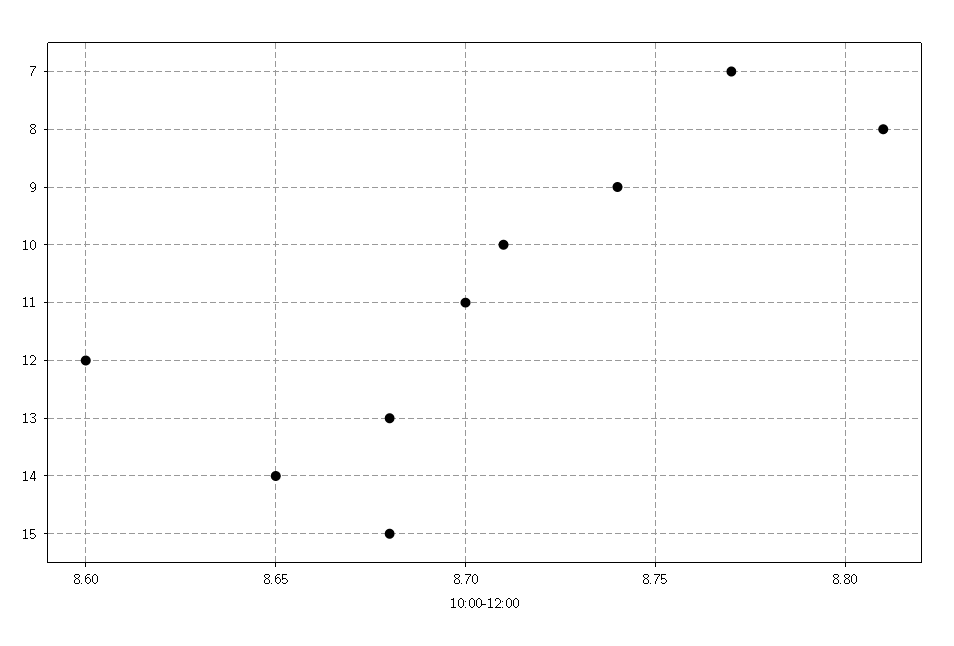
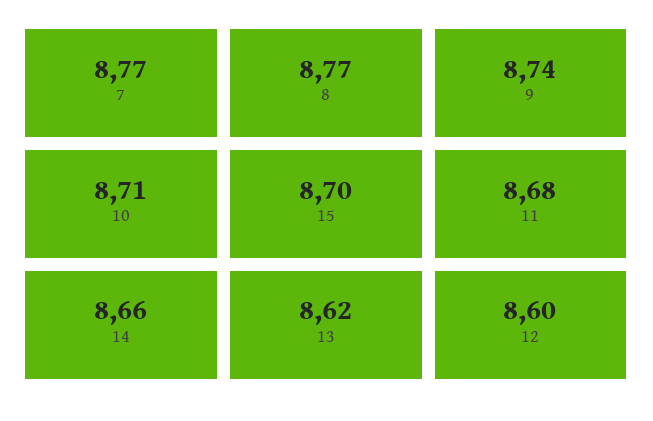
  {
    "7": 8.77,
-   "8": 8.81,
+   "8": 8.77,
    "9": 8.74,
    "10": 8.71,
-   "11": 8.7,
+   "11": 8.68,
    "12": 8.6,
-   "13": 8.68,
+   "13": 8.62,
-   "14": 8.65,
+   "14": 8.66,
-   "15": 8.68
+   "15": 8.7
  }

